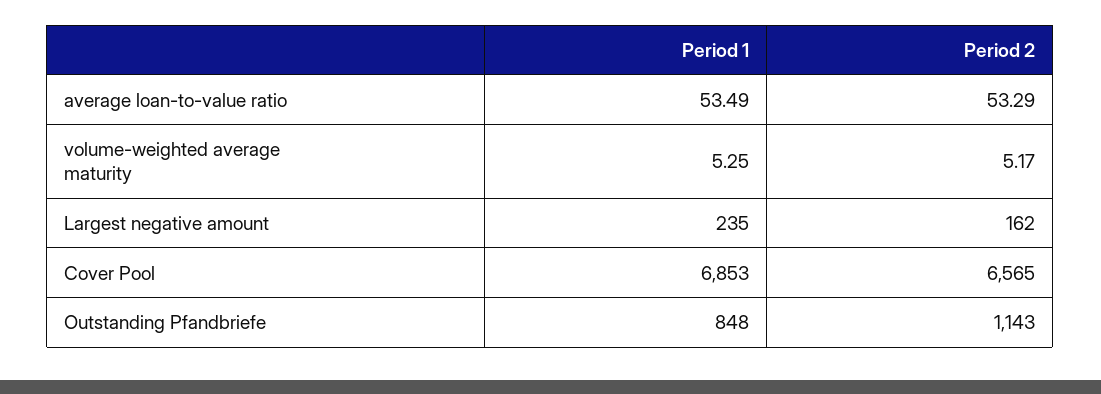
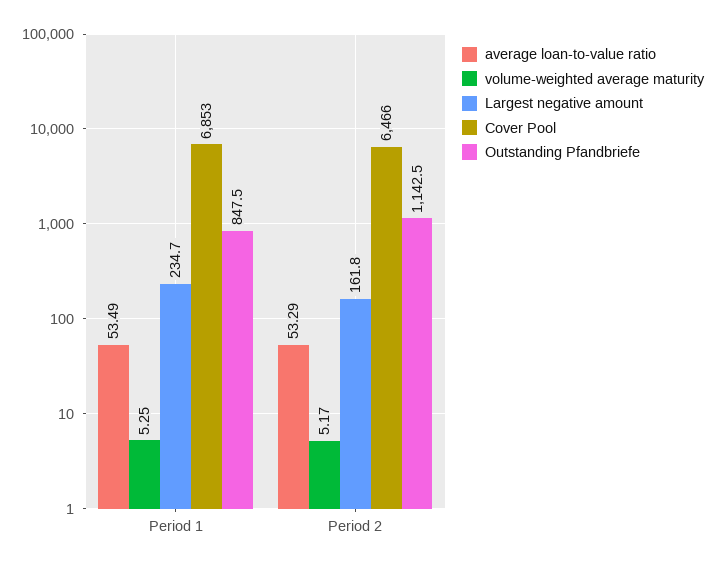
  {
    "average loan-to-value ratio": {
      "Period 1": 53.49,
      "Period 2": 53.29
    },
    "volume-weighted average maturity": {
      "Period 1": 5.25,
      "Period 2": 5.17
    },
    "Largest negative amount": {
      "Period 1": 234.7,
      "Period 2": 161.8
    },
    "Cover Pool": {
      "Period 1": 6853,
-     "Period 2": 6565
+     "Period 2": 6466
    },
    "Outstanding Pfandbriefe": {
      "Period 1": 847.5,
      "Period 2": 1142.5
    }
  }

